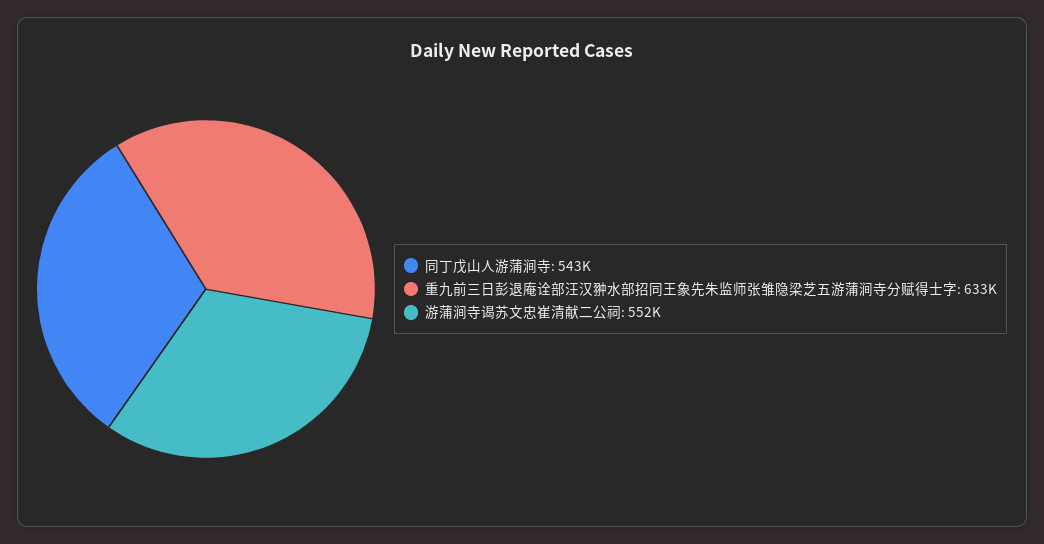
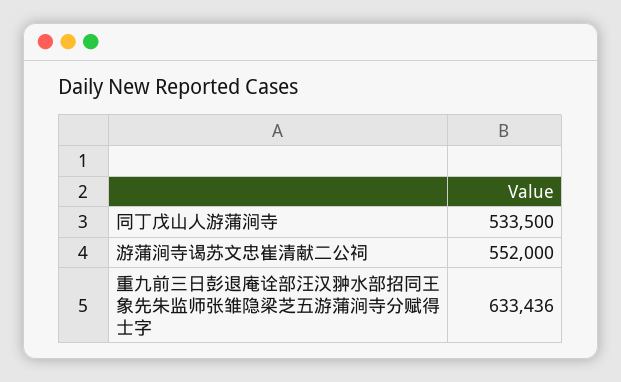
  {
-   "同丁戊山人游蒲涧寺": 543000,
+   "同丁戊山人游蒲涧寺": 533500,
    "重九前三日彭退庵诠部汪汉翀水部招同王象先朱监师张雏隐梁芝五游蒲涧寺分赋得士字": 633436,
    "游蒲涧寺谒苏文忠崔清献二公祠": 552000
  }

